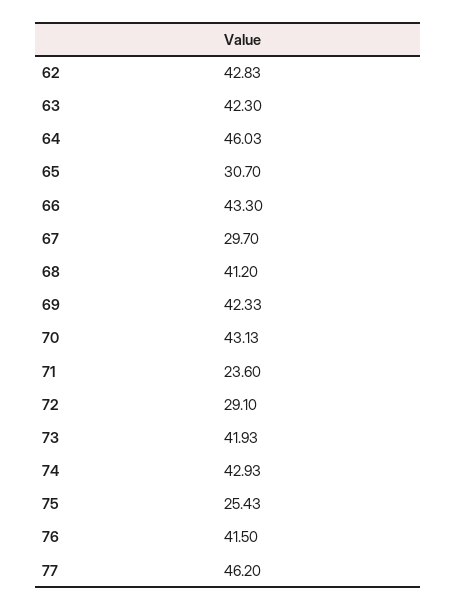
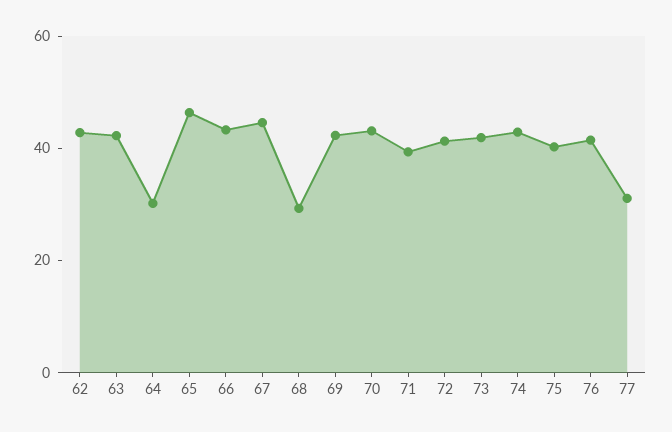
  {
    "62": 42.83,
    "63": 42.3,
-   "64": 46.03,
+   "64": 30,
-   "65": 30.7,
+   "65": 45,
    "66": 43.3,
-   "67": 29.7,
+   "67": 45,
-   "68": 41.2,
+   "68": 30,
    "69": 42.33,
    "70": 43.13,
-   "71": 23.6,
+   "71": 40,
-   "72": 29.1,
+   "72": 40,
    "73": 41.93,
    "74": 42.93,
-   "75": 25.43,
+   "75": 40,
    "76": 41.5,
-   "77": 46.2
+   "77": 30
  }

